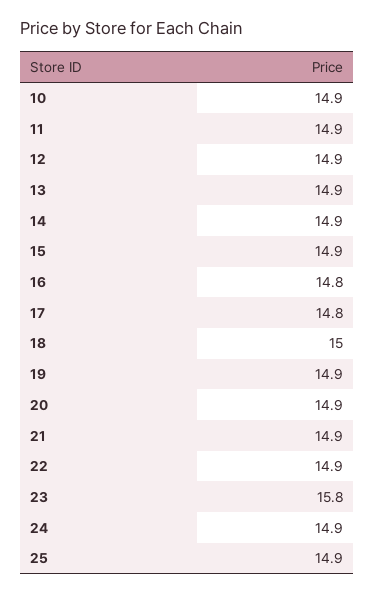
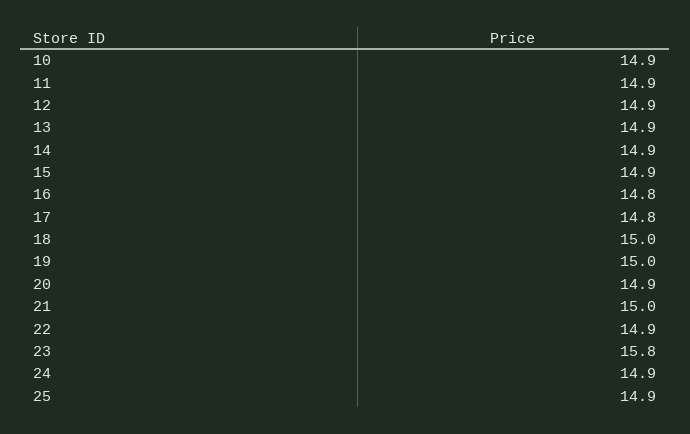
  {
    "10": 14.9,
    "11": 14.9,
    "12": 14.9,
    "13": 14.9,
    "14": 14.9,
    "15": 14.9,
    "16": 14.8,
    "17": 14.8,
    "18": 15,
-   "19": 14.9,
+   "19": 15,
    "20": 14.9,
-   "21": 14.9,
+   "21": 15,
    "22": 14.9,
    "23": 15.8,
    "24": 14.9,
    "25": 14.9
  }

